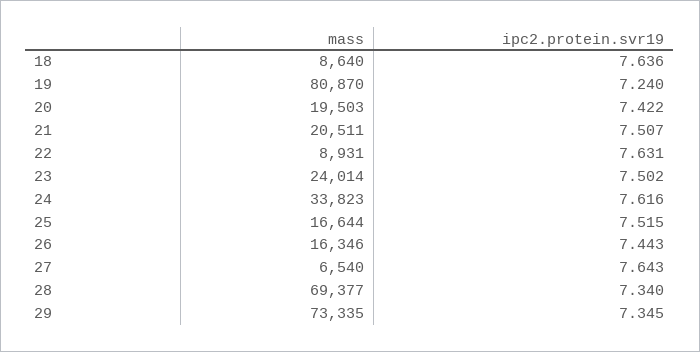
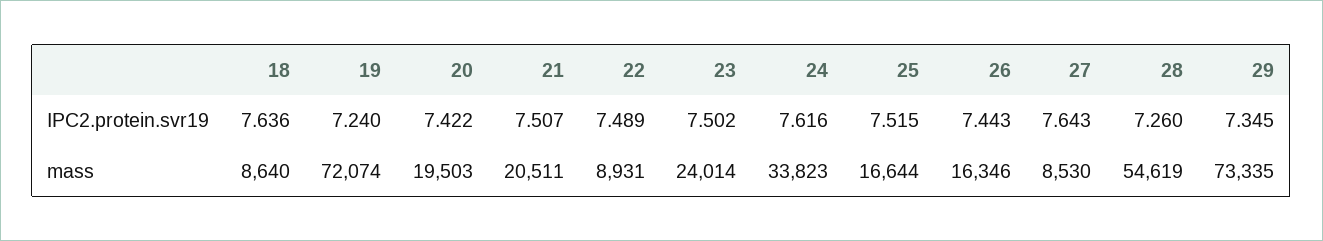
  {
    "mass": {
      "18": 8640,
-     "19": 80870,
+     "19": 72074,
      "20": 19503,
      "21": 20511,
      "22": 8931,
      "23": 24014,
      "24": 33823,
      "25": 16644,
      "26": 16346,
-     "27": 6540,
+     "27": 8530,
-     "28": 69377,
+     "28": 54619,
      "29": 73335
    },
    "ipc2.protein.svr19": {
      "18": 7.636,
      "19": 7.24,
      "20": 7.422,
      "21": 7.507,
-     "22": 7.631,
+     "22": 7.489,
      "23": 7.502,
      "24": 7.616,
      "25": 7.515,
      "26": 7.443,
      "27": 7.643,
-     "28": 7.34,
+     "28": 7.26,
      "29": 7.345
    }
  }

